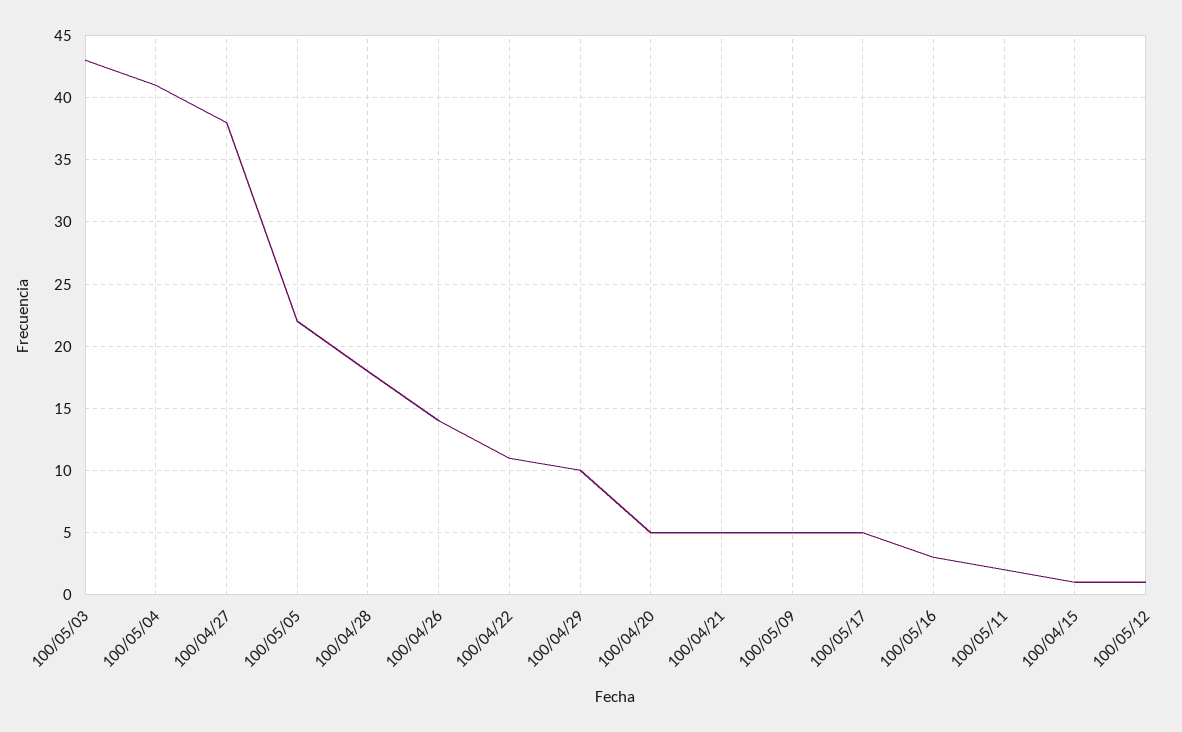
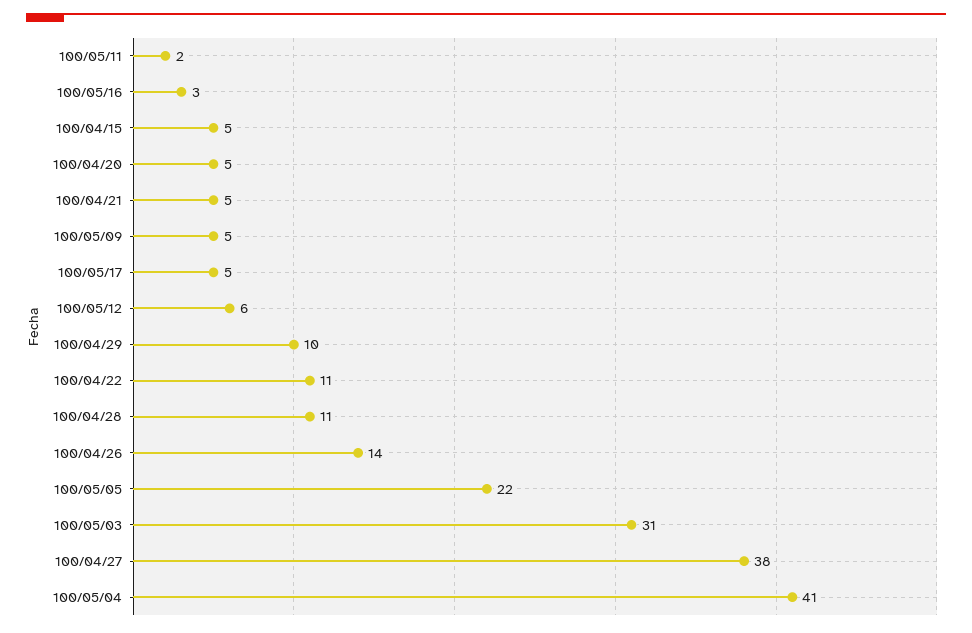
  {
-   "100/05/03": 43,
+   "100/05/03": 31,
    "100/05/04": 41,
    "100/04/27": 38,
    "100/05/05": 22,
-   "100/04/28": 18,
+   "100/04/28": 11,
    "100/04/26": 14,
    "100/04/22": 11,
    "100/04/29": 10,
    "100/04/20": 5,
    "100/04/21": 5,
    "100/05/09": 5,
    "100/05/17": 5,
    "100/05/16": 3,
    "100/05/11": 2,
-   "100/04/15": 1,
+   "100/04/15": 5,
-   "100/05/12": 1
+   "100/05/12": 6
  }

